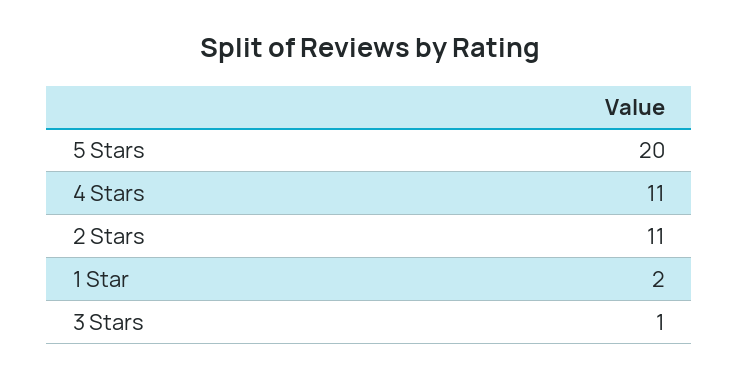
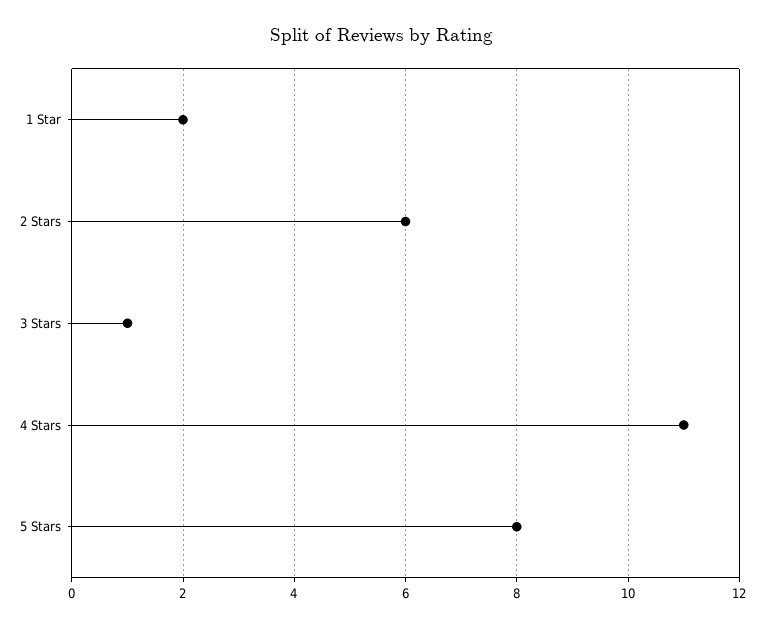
  {
-   "5 Stars": 20,
+   "5 Stars": 8,
    "4 Stars": 11,
-   "2 Stars": 11,
+   "2 Stars": 6,
    "1 Star": 2,
    "3 Stars": 1
  }

